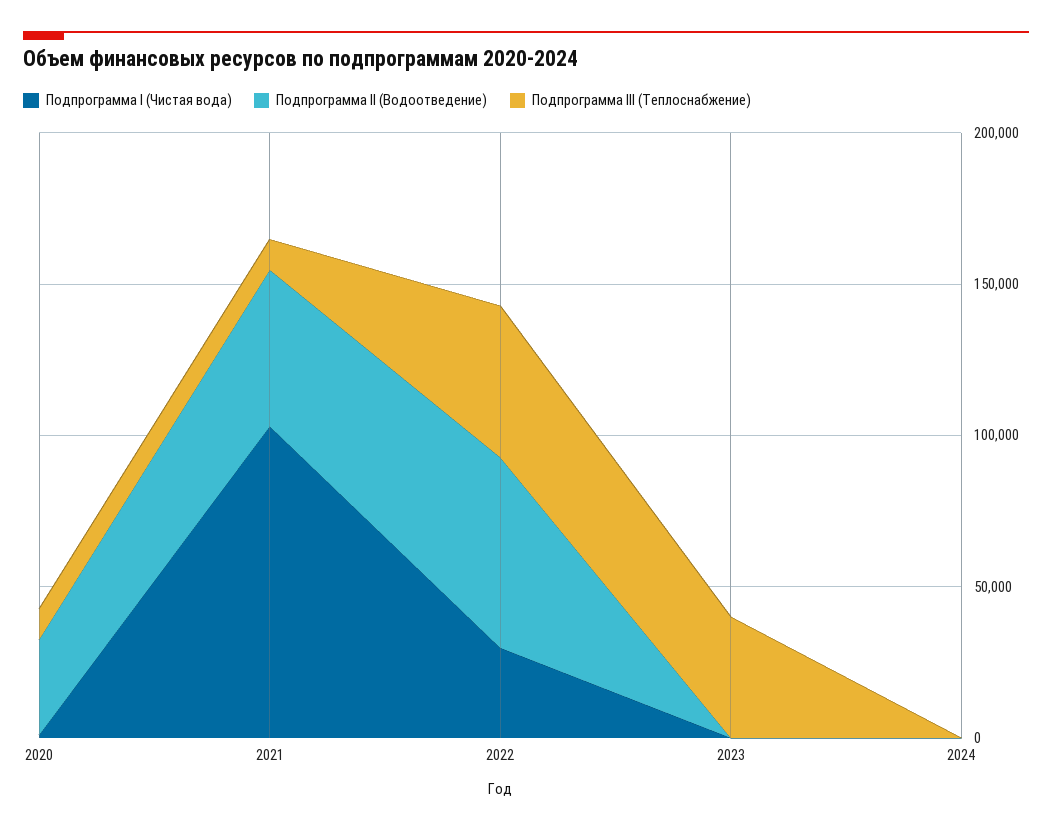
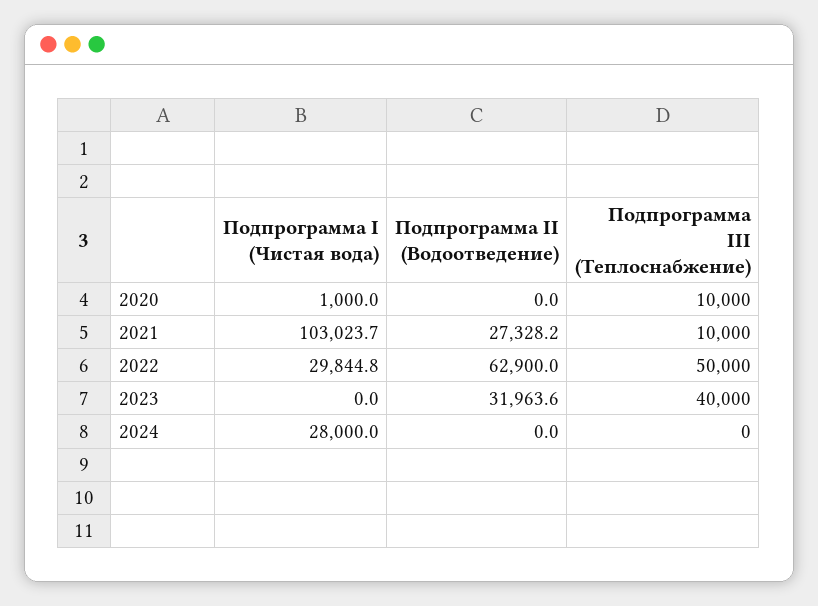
  {
    "Подпрограмма I (Чистая вода)": {
      "2020": 1000,
      "2021": 103023.7,
      "2022": 29844.8,
      "2023": 0,
-     "2024": 0
+     "2024": 28000
    },
    "Подпрограмма II (Водоотведение)": {
-     "2020": 30000,
+     "2020": 0,
-     "2021": 50000,
+     "2021": 27328.2,
      "2022": 62900,
-     "2023": 0,
+     "2023": 31963.6,
      "2024": 0
    },
    "Подпрограмма III (Теплоснабжение)": {
      "2020": 10000,
      "2021": 10000,
      "2022": 50000,
      "2023": 40000,
      "2024": 0
    }
  }

